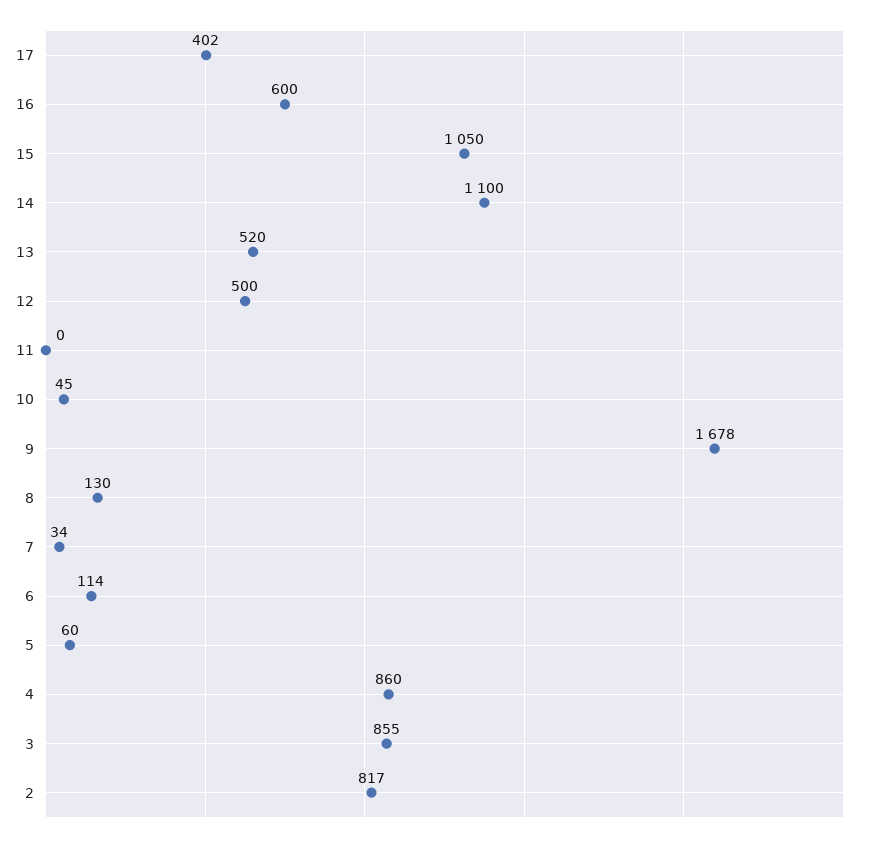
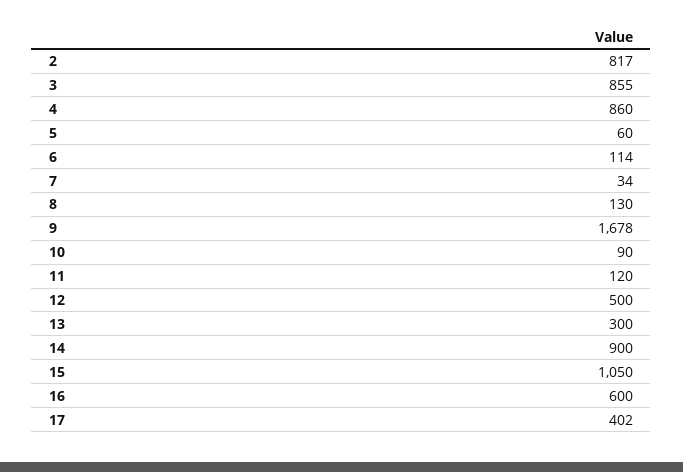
  {
    "17": 402,
    "16": 600,
    "15": 1050,
-   "14": 1100,
+   "14": 900,
-   "13": 520,
+   "13": 300,
    "12": 500,
-   "11": 0,
+   "11": 120,
-   "10": 45,
+   "10": 90,
    "9": 1678,
    "8": 130,
    "7": 34,
    "6": 114,
    "5": 60,
    "4": 860,
    "3": 855,
    "2": 817
  }

